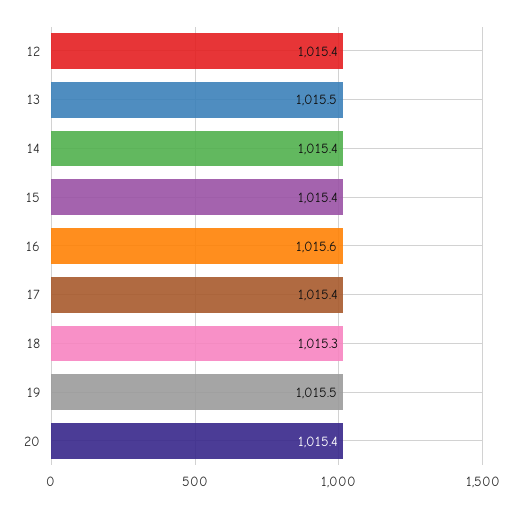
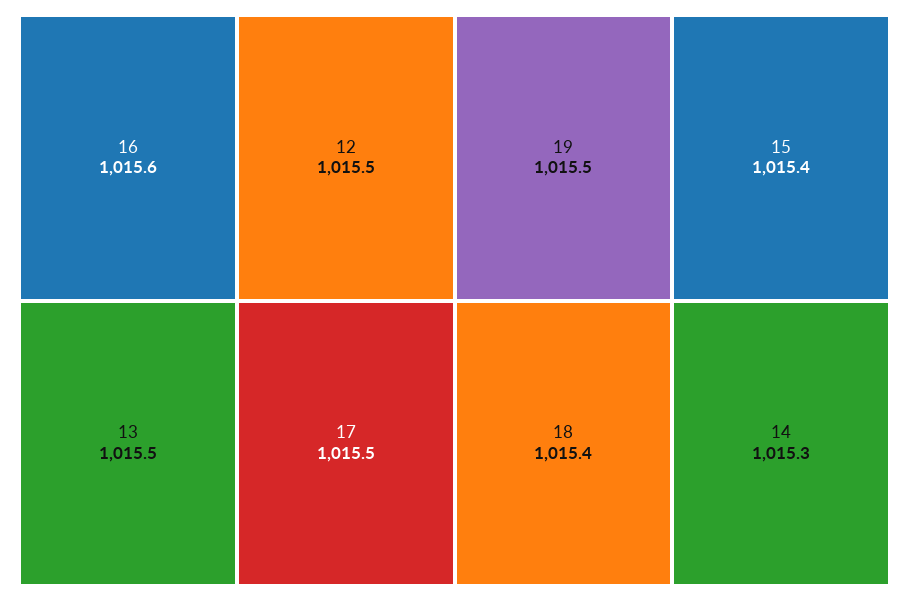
  {
-   "12": 1015.4,
+   "12": 1015.5,
    "13": 1015.5,
-   "14": 1015.4,
+   "14": 1015.3,
    "15": 1015.4,
    "16": 1015.6,
-   "17": 1015.4,
+   "17": 1015.5,
-   "18": 1015.3,
+   "18": 1015.4,
-   "19": 1015.5,
+   "19": 1015.5
-   "20": 1015.4
  }

